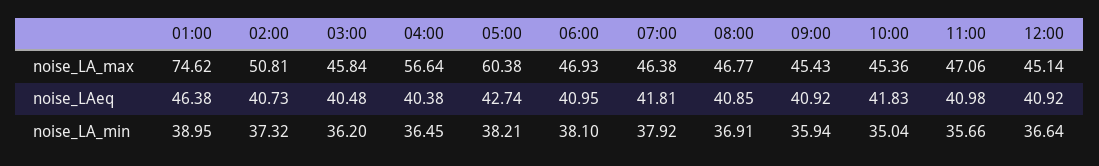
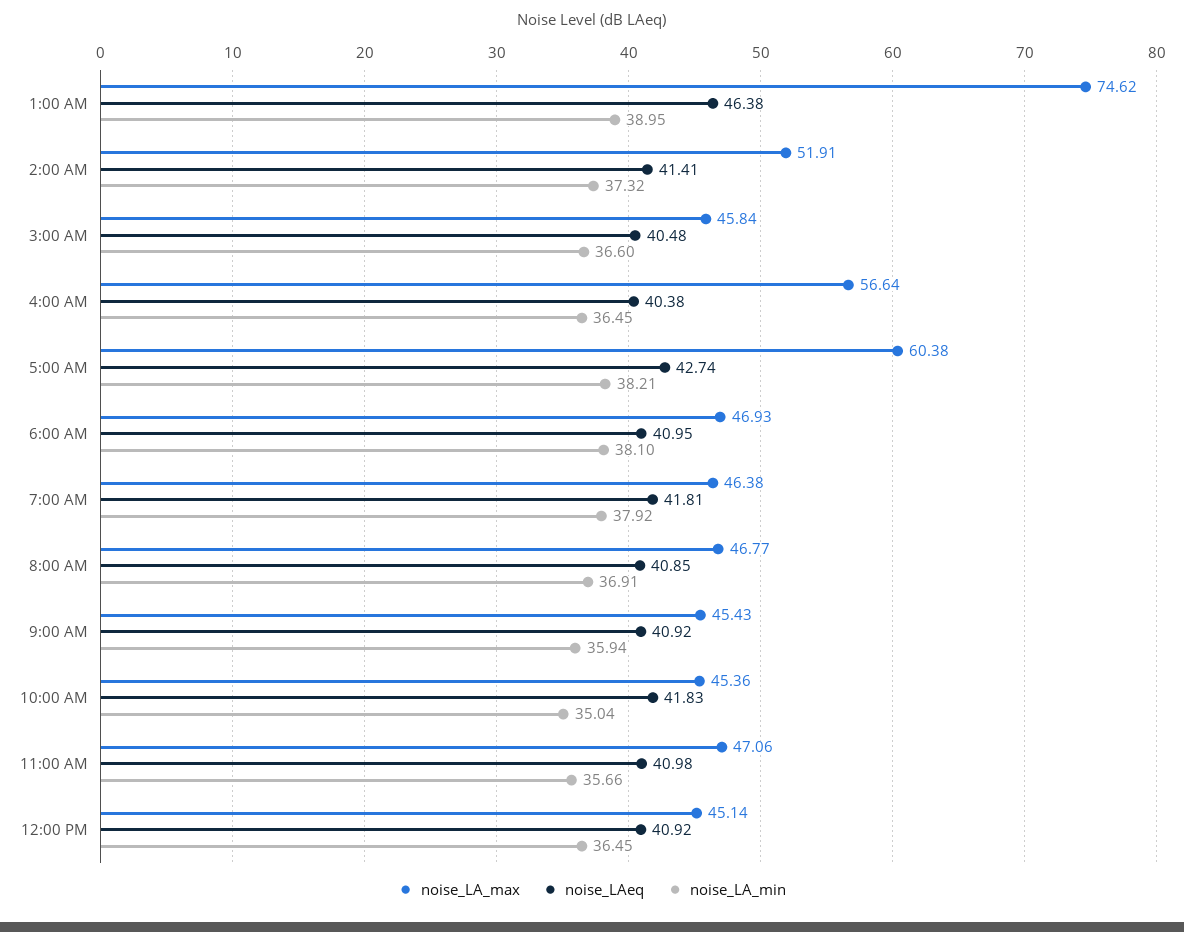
  {
    "noise_LA_max": {
      "01:00": 74.62,
-     "02:00": 50.81,
+     "02:00": 51.91,
      "03:00": 45.84,
      "04:00": 56.64,
      "05:00": 60.38,
      "06:00": 46.93,
      "07:00": 46.38,
      "08:00": 46.77,
      "09:00": 45.43,
      "10:00": 45.36,
      "11:00": 47.06,
      "12:00": 45.14
    },
    "noise_LAeq": {
      "01:00": 46.38,
-     "02:00": 40.73,
+     "02:00": 41.41,
      "03:00": 40.48,
      "04:00": 40.38,
      "05:00": 42.74,
      "06:00": 40.95,
      "07:00": 41.81,
      "08:00": 40.85,
      "09:00": 40.92,
      "10:00": 41.83,
      "11:00": 40.98,
      "12:00": 40.92
    },
    "noise_LA_min": {
      "01:00": 38.95,
      "02:00": 37.32,
-     "03:00": 36.2,
+     "03:00": 36.6,
      "04:00": 36.45,
      "05:00": 38.21,
      "06:00": 38.1,
      "07:00": 37.92,
      "08:00": 36.91,
      "09:00": 35.94,
      "10:00": 35.04,
      "11:00": 35.66,
-     "12:00": 36.64
+     "12:00": 36.45
    }
  }

